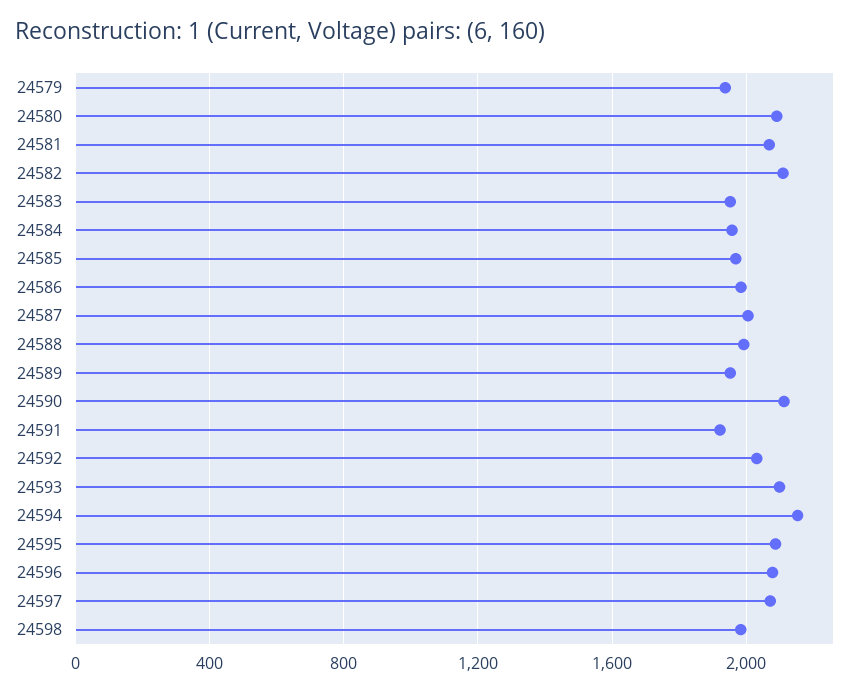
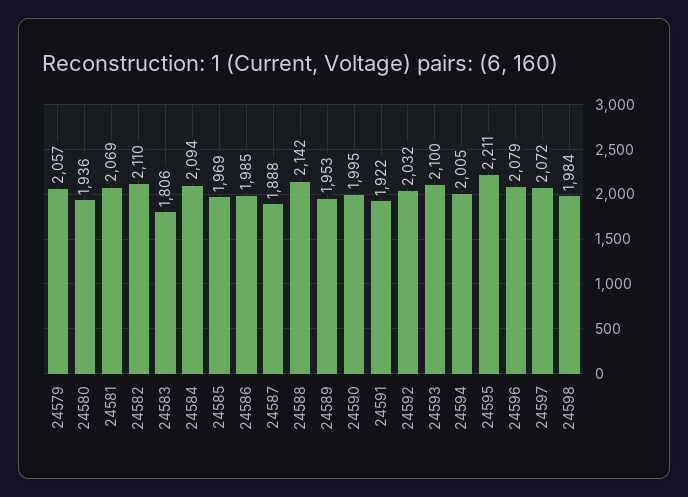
  {
-   "24579": 1950,
+   "24579": 2057,
-   "24580": 2100,
+   "24580": 1936,
    "24581": 2069,
    "24582": 2110,
-   "24583": 1950,
+   "24583": 1806,
-   "24584": 1950,
+   "24584": 2094,
    "24585": 1969,
    "24586": 1985,
-   "24587": 2000,
+   "24587": 1888,
-   "24588": 2000,
+   "24588": 2142,
    "24589": 1953,
-   "24590": 2100,
+   "24590": 1995,
    "24591": 1922,
    "24592": 2032,
    "24593": 2100,
-   "24594": 2150,
+   "24594": 2005,
-   "24595": 2100,
+   "24595": 2211,
    "24596": 2079,
    "24597": 2072,
    "24598": 1984
  }

